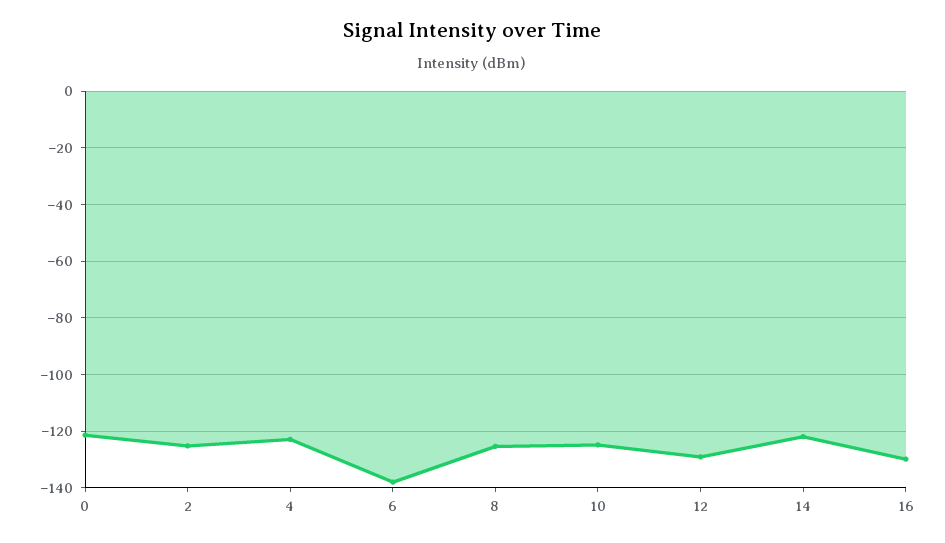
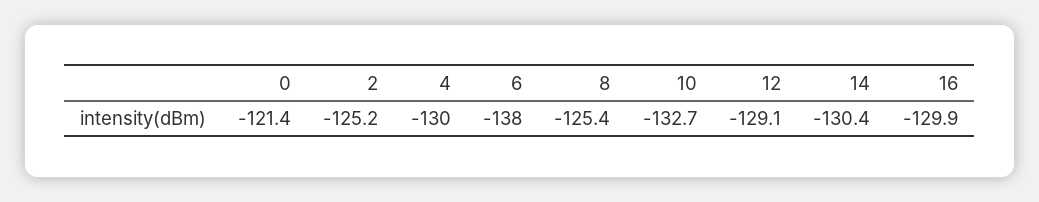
  {
    "0": -121.4,
    "2": -125.2,
-   "4": -122.5,
+   "4": -130,
    "6": -138,
    "8": -125.4,
-   "10": -125,
+   "10": -132.7,
    "12": -129.1,
-   "14": -122.5,
+   "14": -130.4,
    "16": -129.9
  }

